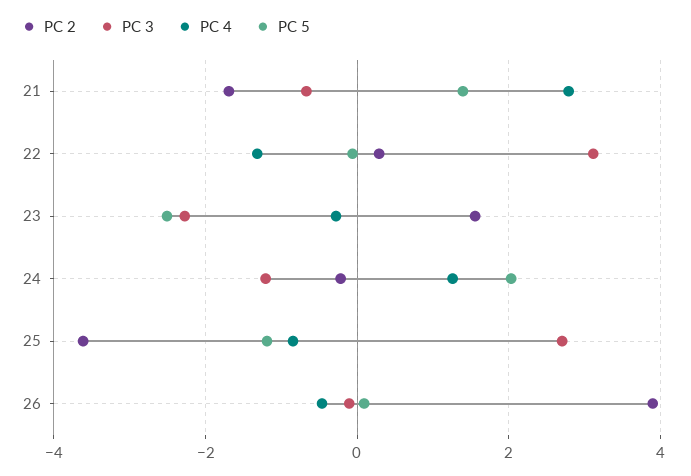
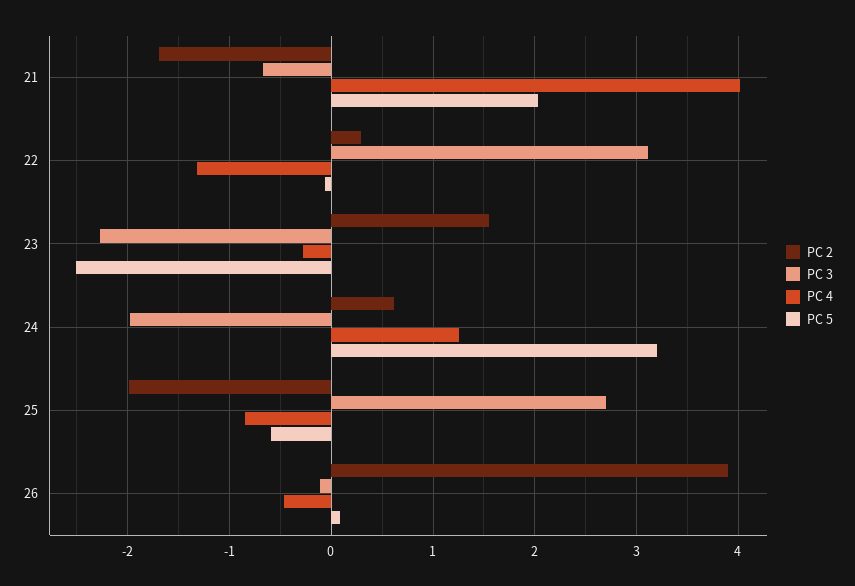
  {
    "PC 2": {
      "21": -1.7,
      "22": 0.3,
      "23": 1.6,
-     "24": -0.2,
+     "24": 0.6,
-     "25": -3.6,
+     "25": -2,
      "26": 3.9
    },
    "PC 3": {
      "21": -0.7,
      "22": 3.1,
      "23": -2.3,
-     "24": -1.2,
+     "24": -2,
      "25": 2.7,
      "26": -0.1
    },
    "PC 4": {
-     "21": 2.8,
+     "21": 4,
      "22": -1.3,
      "23": -0.3,
      "24": 1.3,
      "25": -0.8,
      "26": -0.5
    },
    "PC 5": {
-     "21": 1.4,
+     "21": 2,
      "22": -0.1,
      "23": -2.5,
-     "24": 2,
+     "24": 3.2,
-     "25": -1.2,
+     "25": -0.6,
      "26": 0.1
    }
  }

